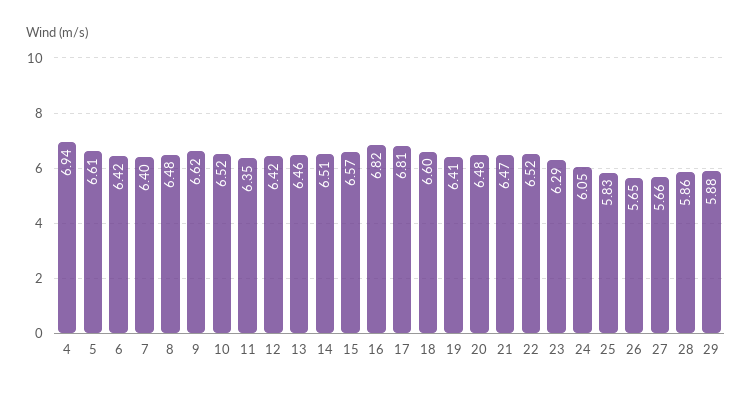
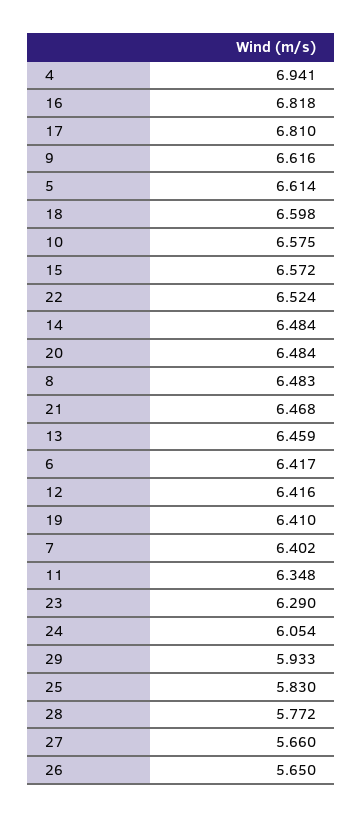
  {
    "4": 6.941,
    "5": 6.614,
    "6": 6.417,
    "7": 6.402,
    "8": 6.483,
    "9": 6.616,
-   "10": 6.52,
+   "10": 6.575,
    "11": 6.348,
    "12": 6.416,
    "13": 6.459,
-   "14": 6.51,
+   "14": 6.484,
    "15": 6.572,
    "16": 6.818,
    "17": 6.81,
    "18": 6.598,
    "19": 6.41,
    "20": 6.484,
    "21": 6.468,
    "22": 6.524,
    "23": 6.29,
    "24": 6.054,
    "25": 5.83,
    "26": 5.65,
    "27": 5.66,
-   "28": 5.86,
+   "28": 5.772,
-   "29": 5.88
+   "29": 5.933
  }

